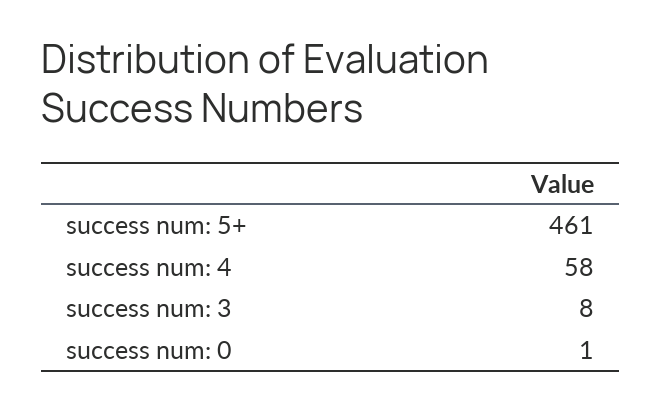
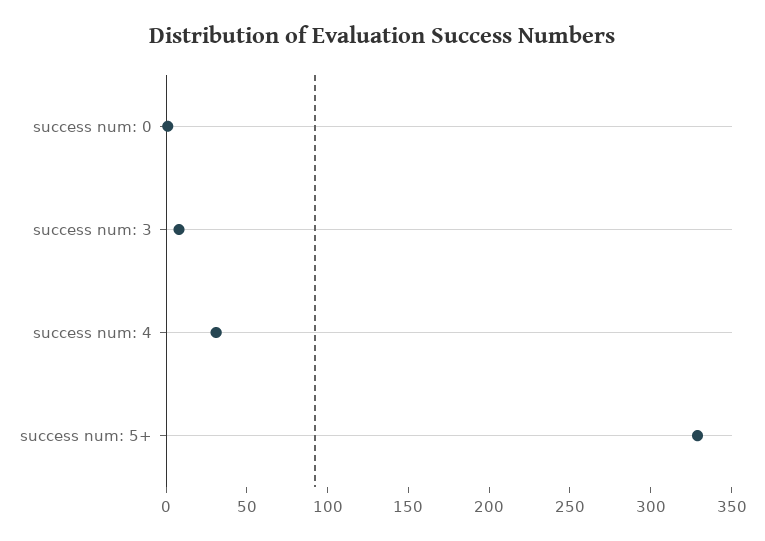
  {
-   "success num: 5+": 461,
+   "success num: 5+": 330,
-   "success num: 4": 58,
+   "success num: 4": 30,
    "success num: 3": 8,
    "success num: 0": 1
  }

